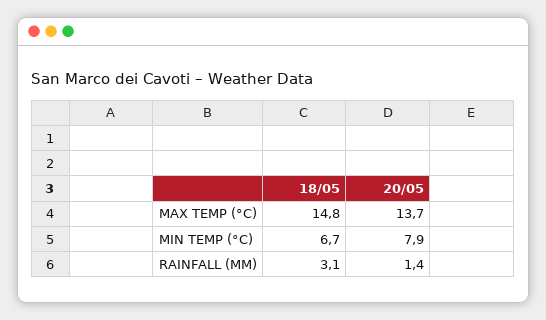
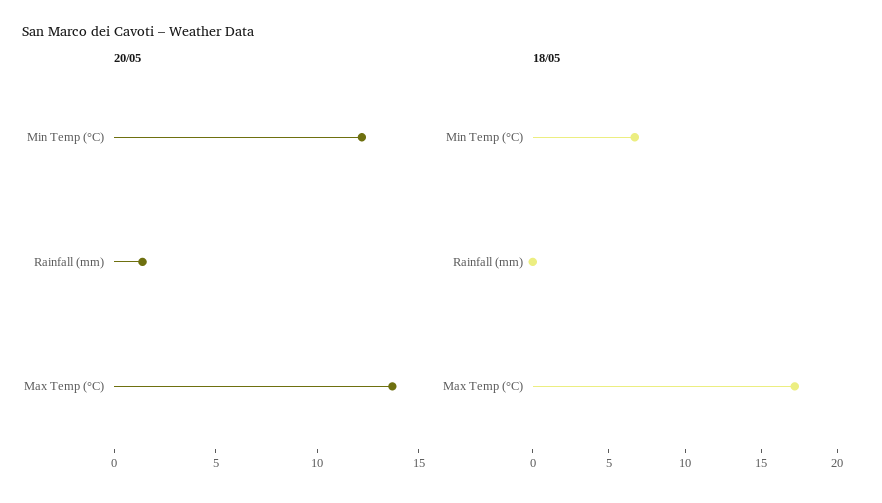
  {
    "18/05": {
-     "MAX TEMP (°C)": 14.8,
+     "MAX TEMP (°C)": 17,
      "MIN TEMP (°C)": 6.7,
-     "RAINFALL (MM)": 3.1
+     "RAINFALL (MM)": 0
    },
    "20/05": {
      "MAX TEMP (°C)": 13.7,
-     "MIN TEMP (°C)": 7.9,
+     "MIN TEMP (°C)": 12,
      "RAINFALL (MM)": 1.4
    }
  }

